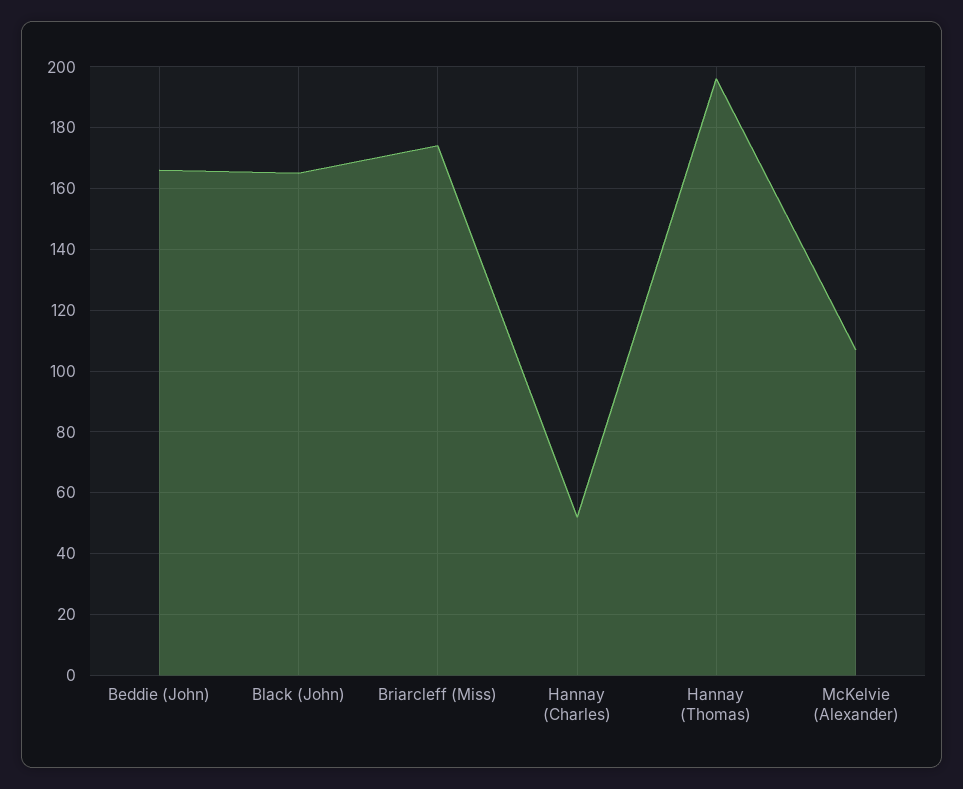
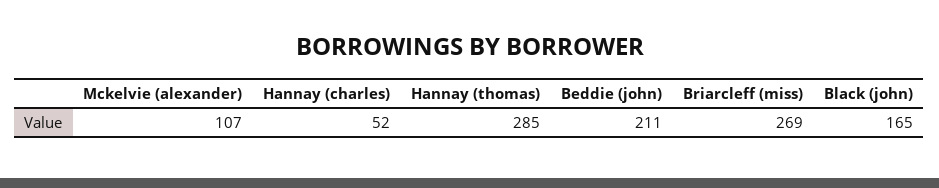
  {
-   "Beddie (John)": 165,
+   "Beddie (John)": 211,
    "Black (John)": 165,
-   "Briarcleff (Miss)": 175,
+   "Briarcleff (Miss)": 269,
    "Hannay (Charles)": 52,
-   "Hannay (Thomas)": 195,
+   "Hannay (Thomas)": 285,
    "McKelvie (Alexander)": 107
  }

